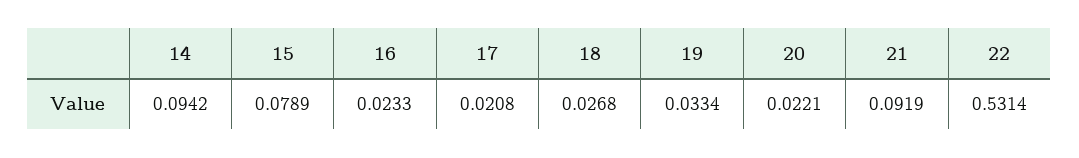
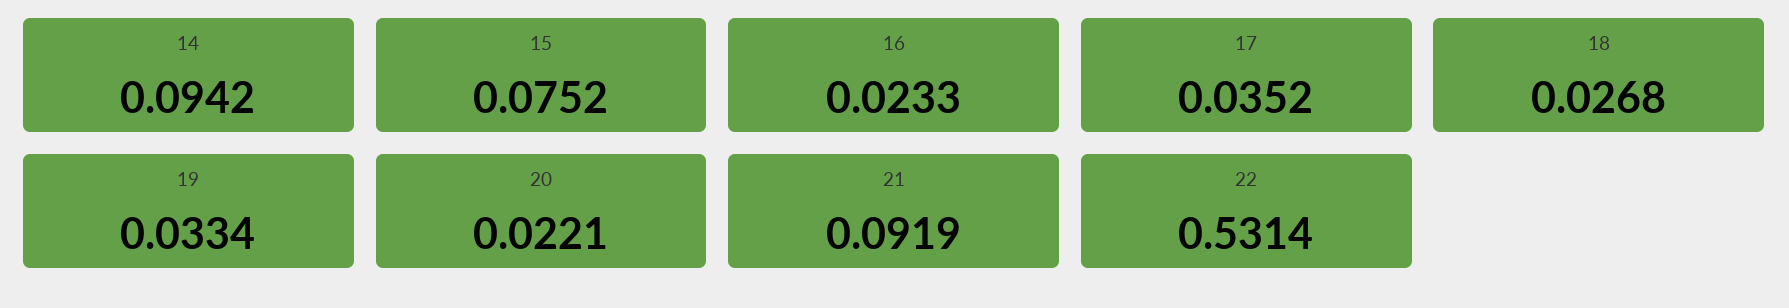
  {
    "14": 0.0942,
-   "15": 0.0789,
+   "15": 0.0752,
    "16": 0.0233,
-   "17": 0.0208,
+   "17": 0.0352,
    "18": 0.0268,
    "19": 0.0334,
    "20": 0.0221,
    "21": 0.0919,
    "22": 0.5314
  }

